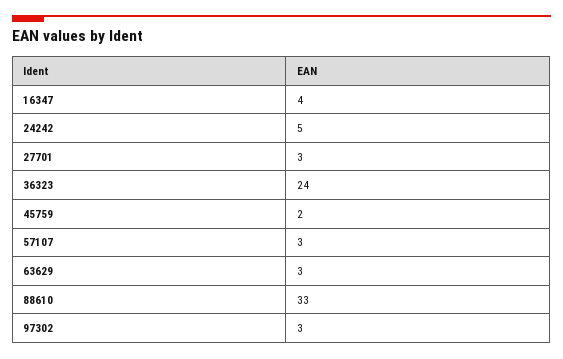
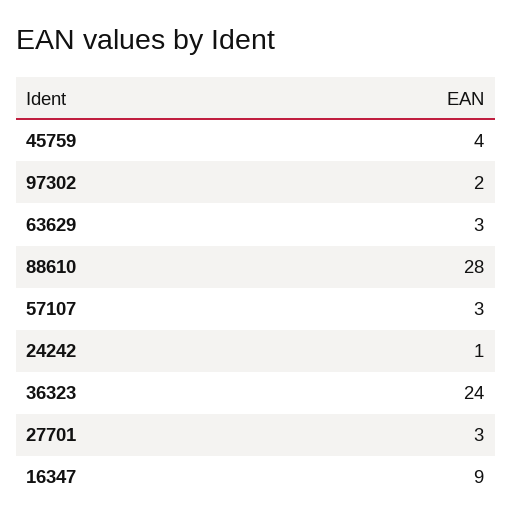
  {
-   "16347": 4,
+   "16347": 9,
-   "24242": 5,
+   "24242": 1,
    "27701": 3,
    "36323": 24,
-   "45759": 2,
+   "45759": 4,
    "57107": 3,
    "63629": 3,
-   "88610": 33,
+   "88610": 28,
-   "97302": 3
+   "97302": 2
  }

